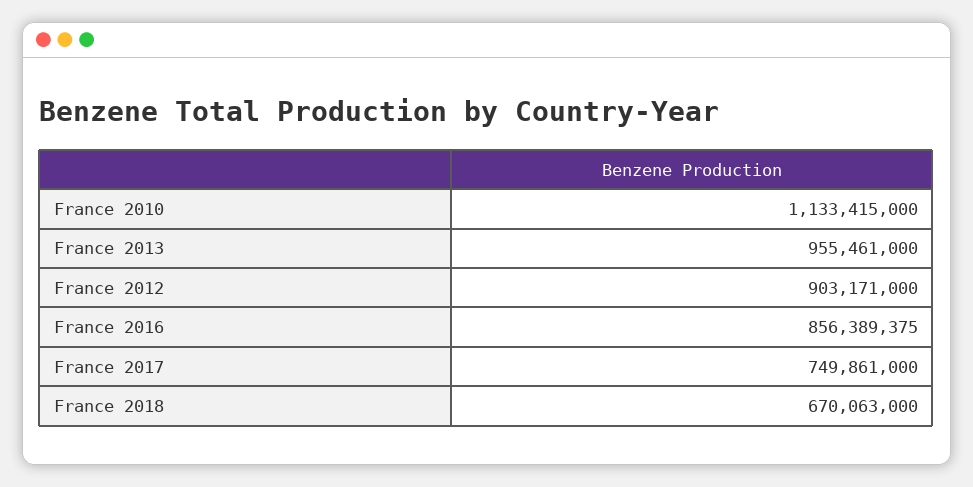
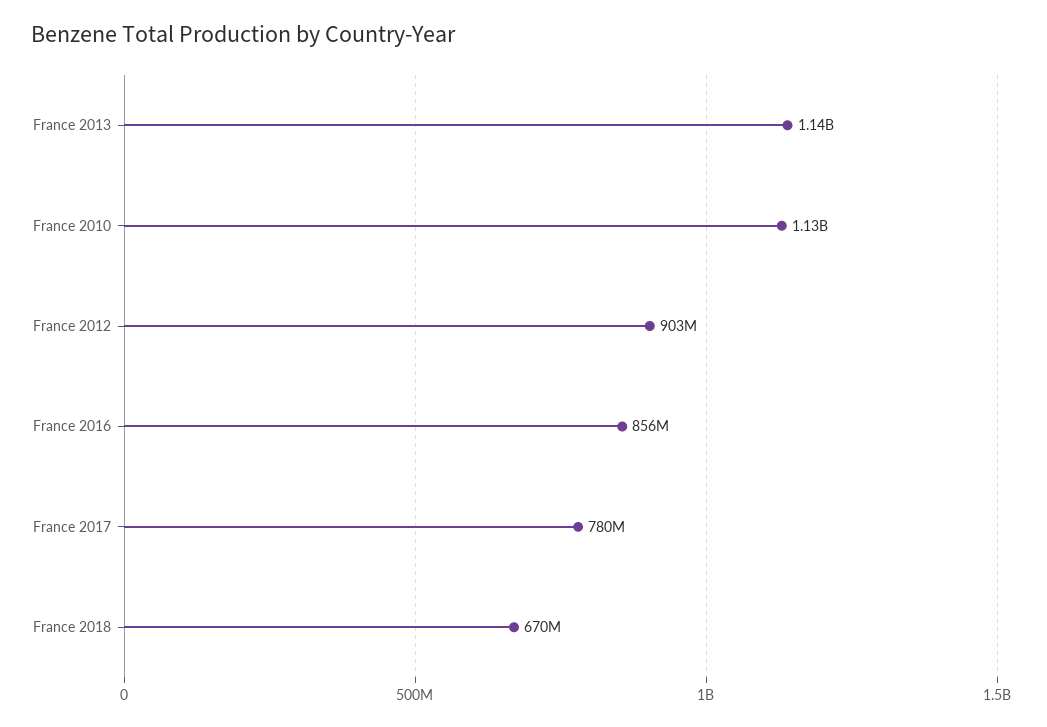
  {
    "France 2010": 1133415000,
-   "France 2013": 955461000,
+   "France 2013": 1140000000,
    "France 2012": 903171000,
    "France 2016": 856389375,
-   "France 2017": 749861000,
+   "France 2017": 780000000,
    "France 2018": 670063000
  }

